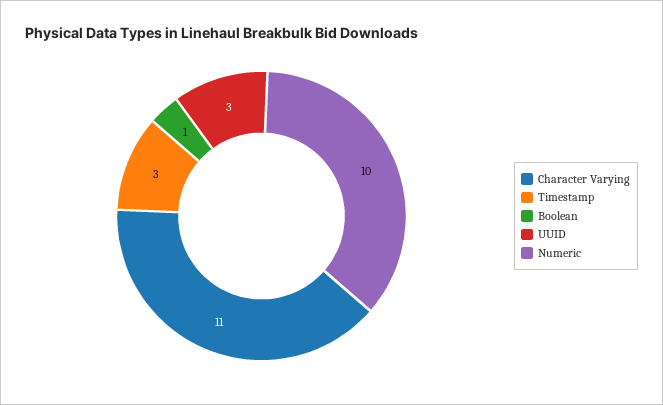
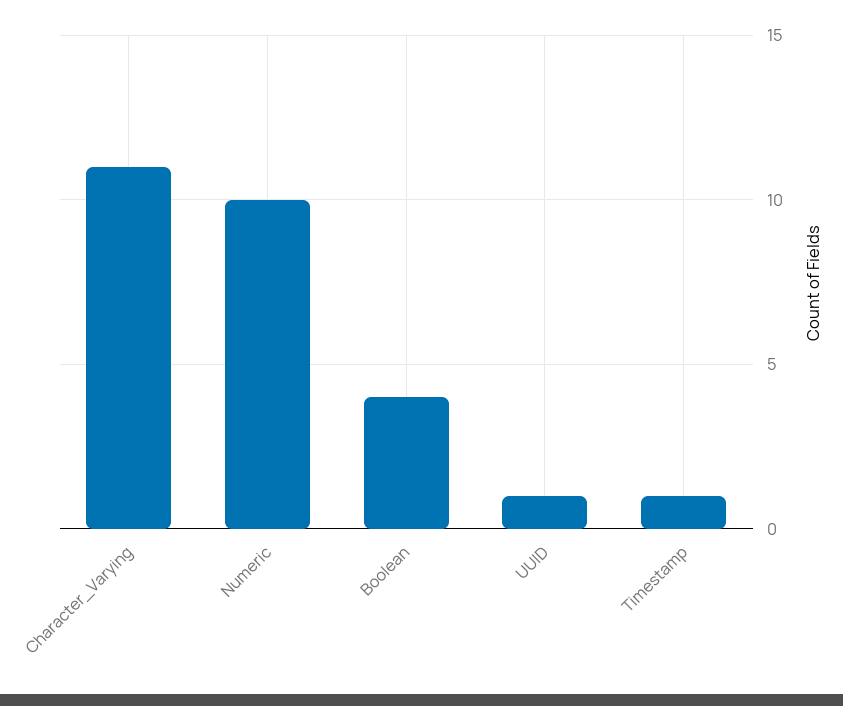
  {
    "Character Varying": 11,
-   "Timestamp": 3,
+   "Timestamp": 1,
-   "Boolean": 1,
+   "Boolean": 4,
-   "UUID": 3,
+   "UUID": 1,
    "Numeric": 10
  }

